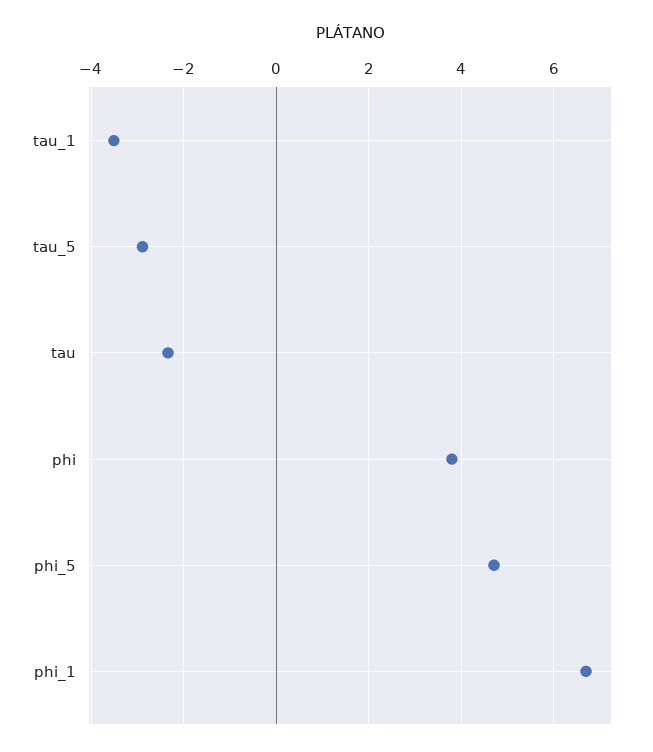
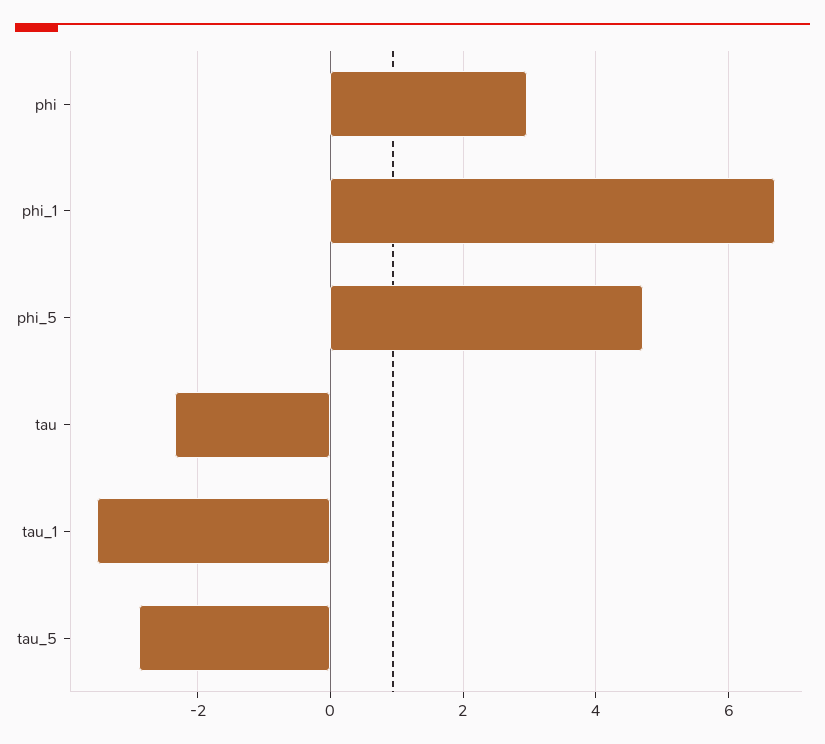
  {
    "tau_1": -3.6,
    "tau_5": -2.8,
    "tau": -2.4,
-   "phi": 3.8,
+   "phi": 3,
    "phi_5": 4.8,
    "phi_1": 6.8
  }

